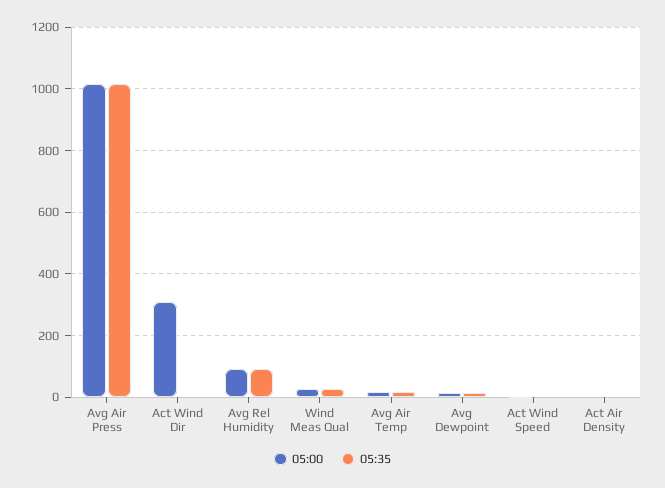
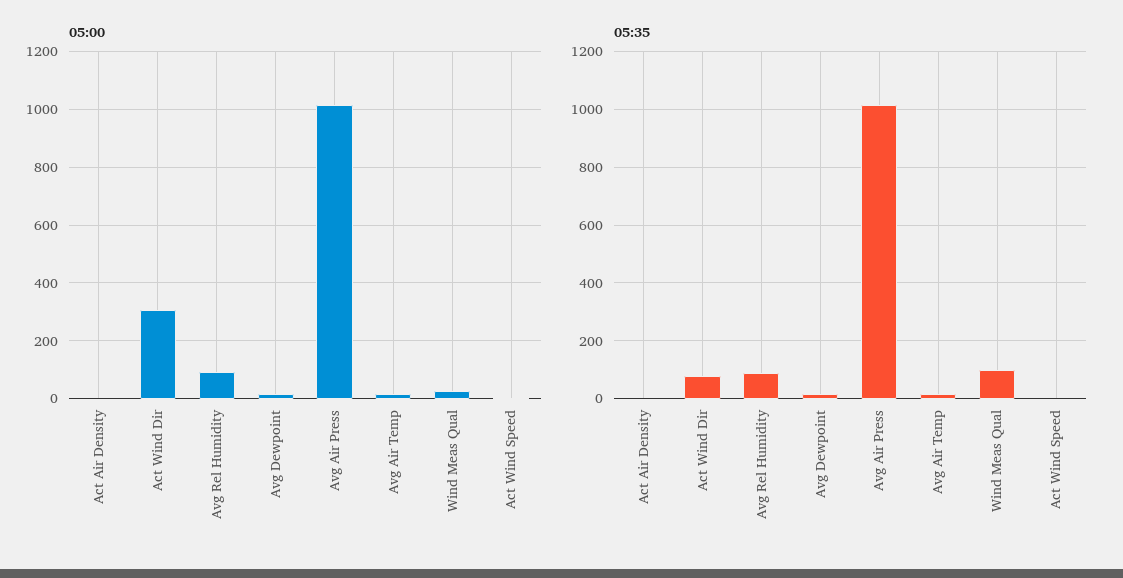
  {
    "05:00": {
      "Avg Air Press": 1020,
      "Act Wind Dir": 300,
      "Avg Rel Humidity": 100,
      "Wind Meas Qual": 20,
      "Avg Air Temp": 20,
      "Avg Dewpoint": 20,
      "Act Wind Speed": 0,
      "Act Air Density": 0
    },
    "05:35": {
      "Avg Air Press": 1020,
-     "Act Wind Dir": 0,
+     "Act Wind Dir": 75,
      "Avg Rel Humidity": 100,
-     "Wind Meas Qual": 20,
+     "Wind Meas Qual": 100,
      "Avg Air Temp": 20,
      "Avg Dewpoint": 20,
      "Act Wind Speed": 0,
      "Act Air Density": 0
    }
  }

